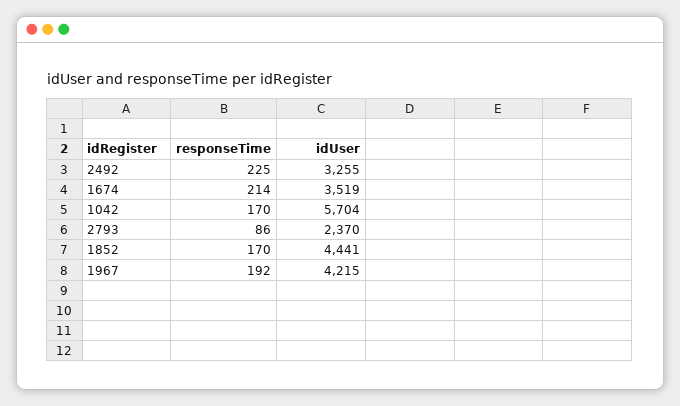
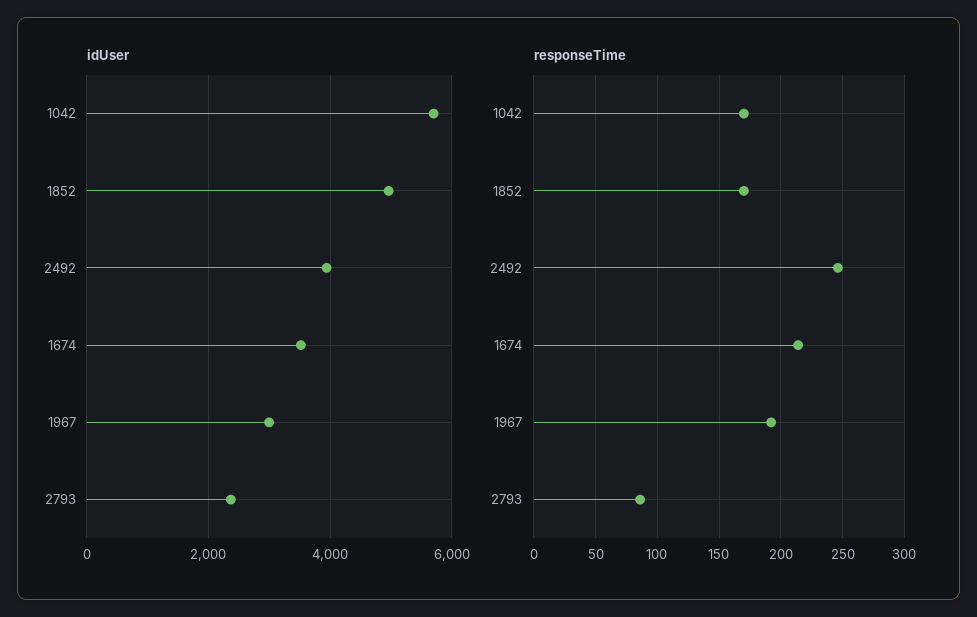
  {
    "responseTime": {
-     "2492": 225,
+     "2492": 245,
      "1674": 214,
      "1042": 170,
      "2793": 86,
      "1852": 170,
      "1967": 192
    },
    "idUser": {
-     "2492": 3255,
+     "2492": 4000,
      "1674": 3519,
      "1042": 5704,
      "2793": 2370,
-     "1852": 4441,
+     "1852": 5000,
-     "1967": 4215
+     "1967": 3000
    }
  }

